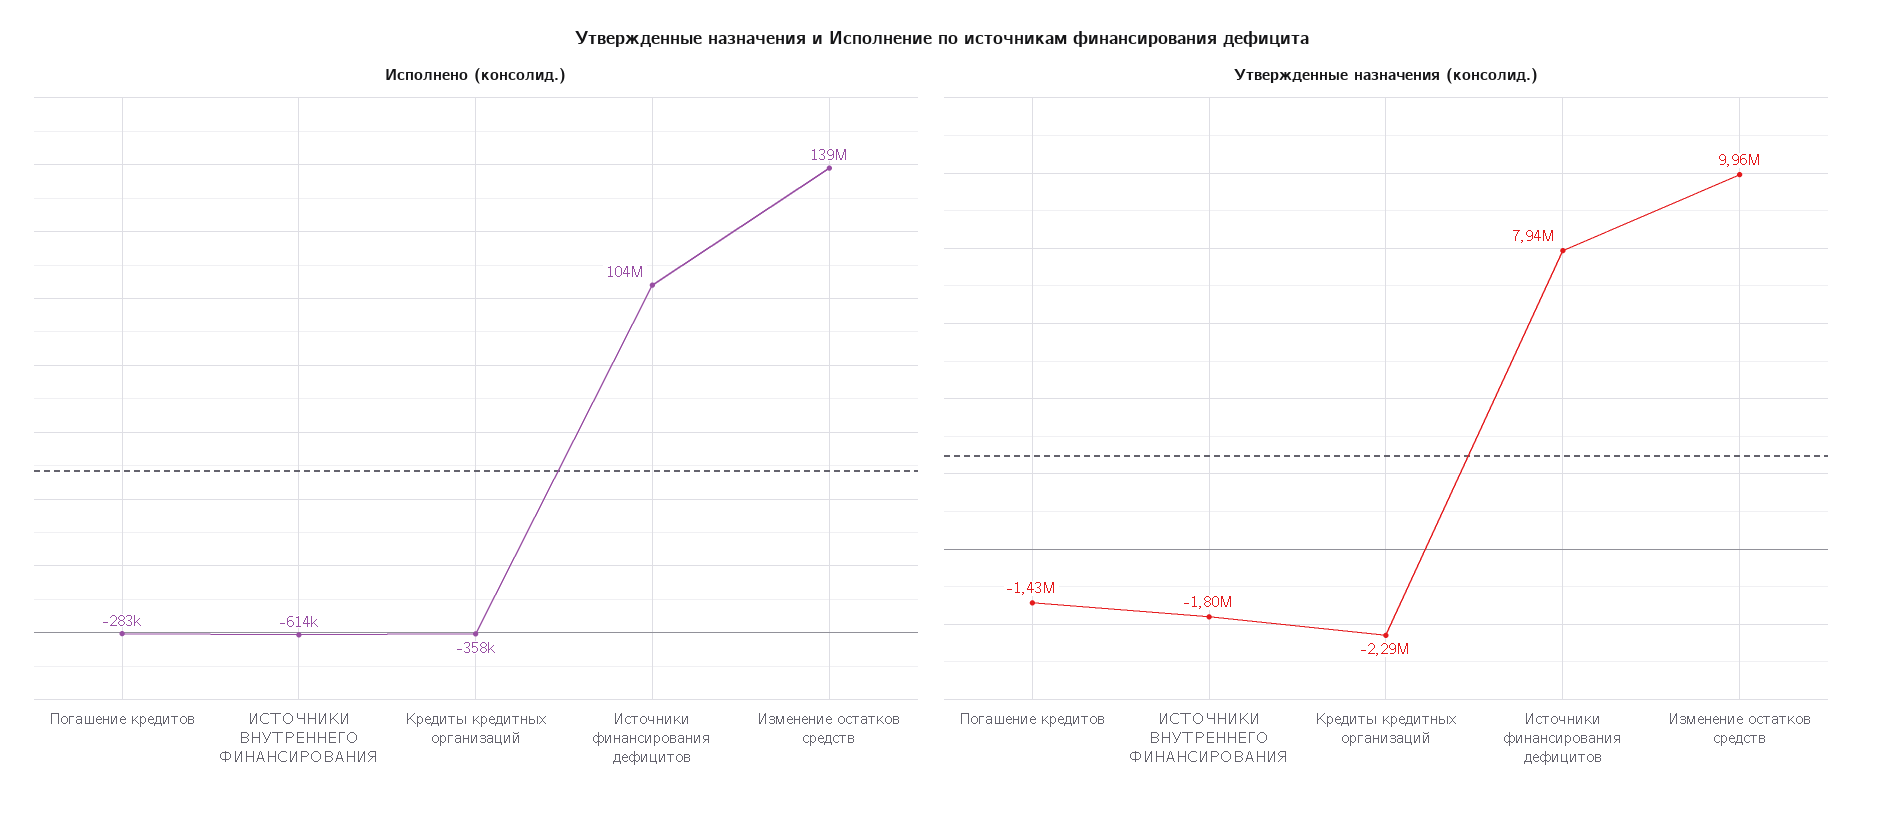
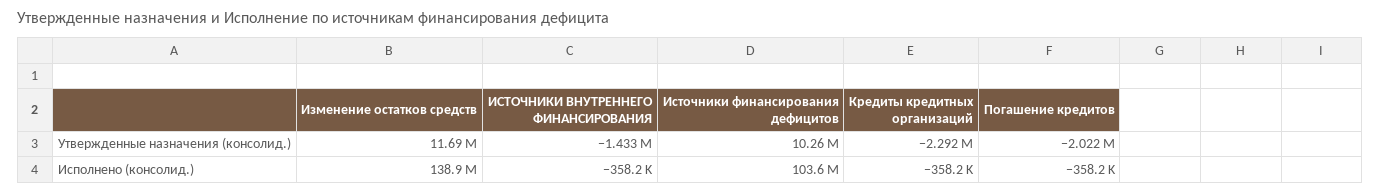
  {
    "Исполнено (консолид.)": {
-     "Погашение кредитов": -283000,
+     "Погашение кредитов": -358200,
-     "ИСТОЧНИКИ ВНУТРЕННЕГО ФИНАНСИРОВАНИЯ": -614000,
+     "ИСТОЧНИКИ ВНУТРЕННЕГО ФИНАНСИРОВАНИЯ": -358200,
      "Кредиты кредитных организаций": -358200,
      "Источники финансирования дефицитов": 103600000,
      "Изменение остатков средств": 138900000
    },
    "Утвержденные назначения (консолид.)": {
-     "Погашение кредитов": -1430000,
+     "Погашение кредитов": -2022000,
-     "ИСТОЧНИКИ ВНУТРЕННЕГО ФИНАНСИРОВАНИЯ": -1800000,
+     "ИСТОЧНИКИ ВНУТРЕННЕГО ФИНАНСИРОВАНИЯ": -1433000,
      "Кредиты кредитных организаций": -2292000,
-     "Источники финансирования дефицитов": 7940000,
+     "Источники финансирования дефицитов": 10260000,
-     "Изменение остатков средств": 9960000
+     "Изменение остатков средств": 11690000
    }
  }

